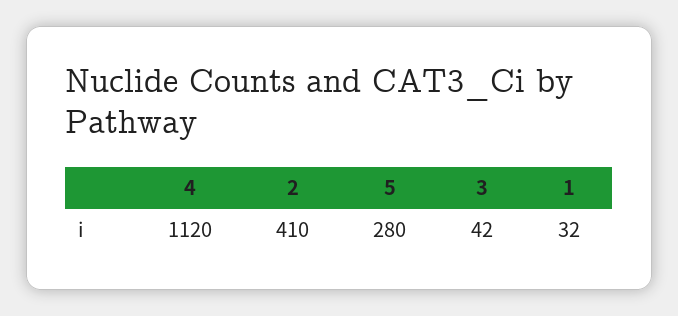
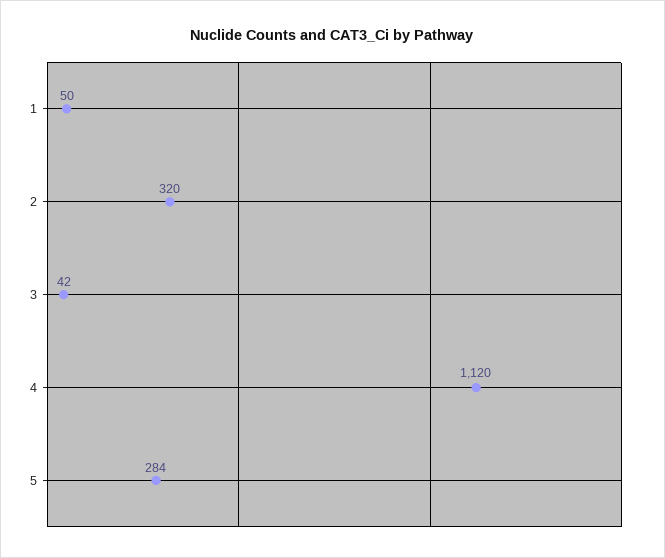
  {
    "4": 1120,
-   "2": 410,
+   "2": 320,
-   "5": 280,
+   "5": 284,
    "3": 42,
-   "1": 32
+   "1": 50
  }

